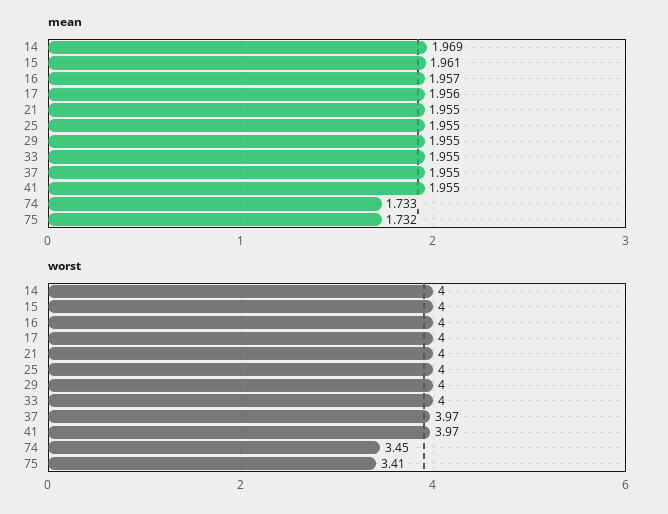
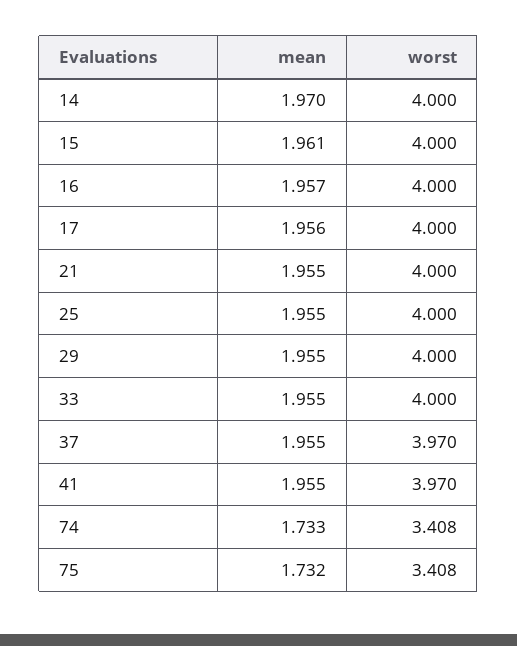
  {
    "mean": {
-     "14": 1.969,
+     "14": 1.97,
      "15": 1.961,
      "16": 1.957,
      "17": 1.956,
      "21": 1.955,
      "25": 1.955,
      "29": 1.955,
      "33": 1.955,
      "37": 1.955,
      "41": 1.955,
      "74": 1.733,
      "75": 1.732
    },
    "worst": {
      "14": 4,
      "15": 4,
      "16": 4,
      "17": 4,
      "21": 4,
      "25": 4,
      "29": 4,
      "33": 4,
      "37": 3.97,
      "41": 3.97,
-     "74": 3.45,
+     "74": 3.408,
      "75": 3.408
    }
  }

